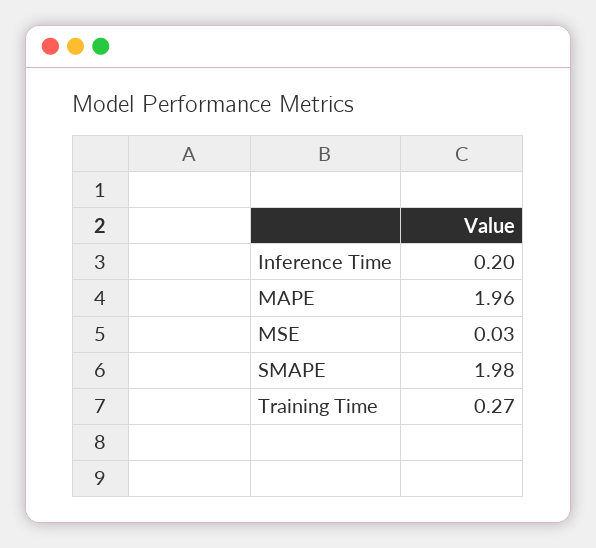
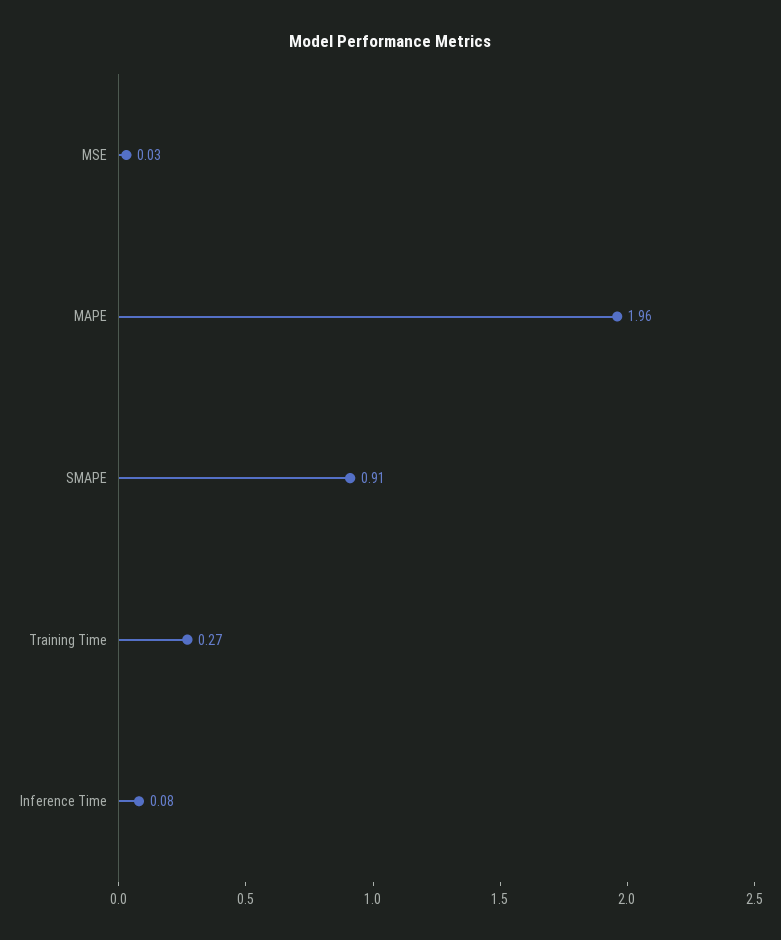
  {
-   "Inference Time": 0.2,
+   "Inference Time": 0.08,
    "MAPE": 1.96,
    "MSE": 0.03,
-   "SMAPE": 1.98,
+   "SMAPE": 0.91,
    "Training Time": 0.27
  }

